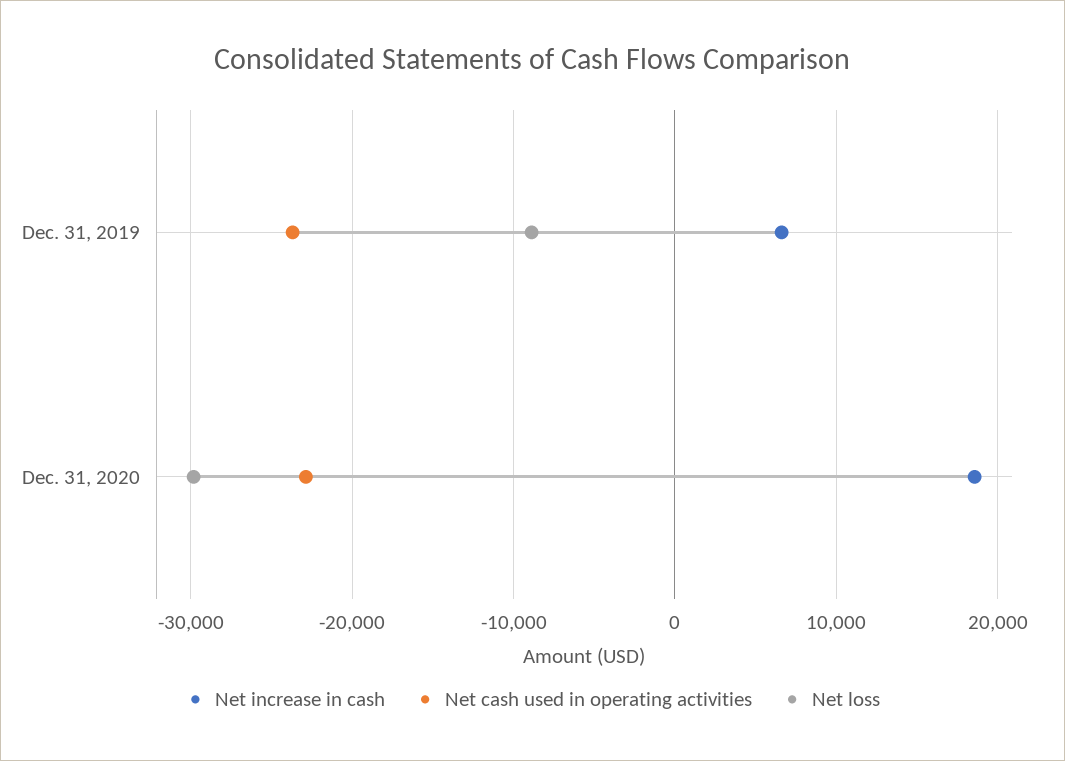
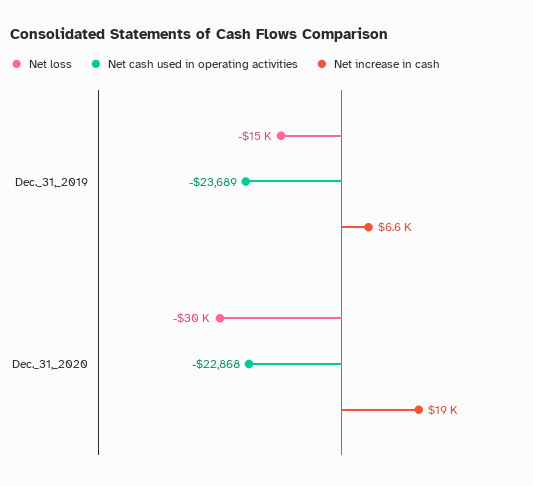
  {
    "Net increase in cash": {
      "Dec. 31, 2019": 6600,
      "Dec. 31, 2020": 19000
    },
    "Net cash used in operating activities": {
      "Dec. 31, 2019": -23689,
      "Dec. 31, 2020": -22868
    },
    "Net loss": {
-     "Dec. 31, 2019": -9000,
+     "Dec. 31, 2019": -15000,
      "Dec. 31, 2020": -30000
    }
  }

